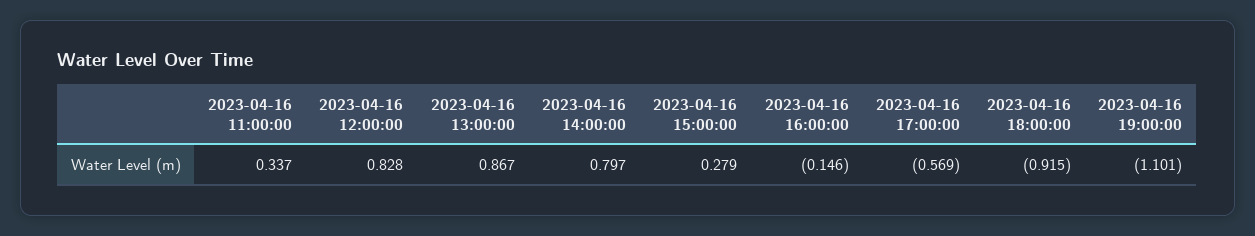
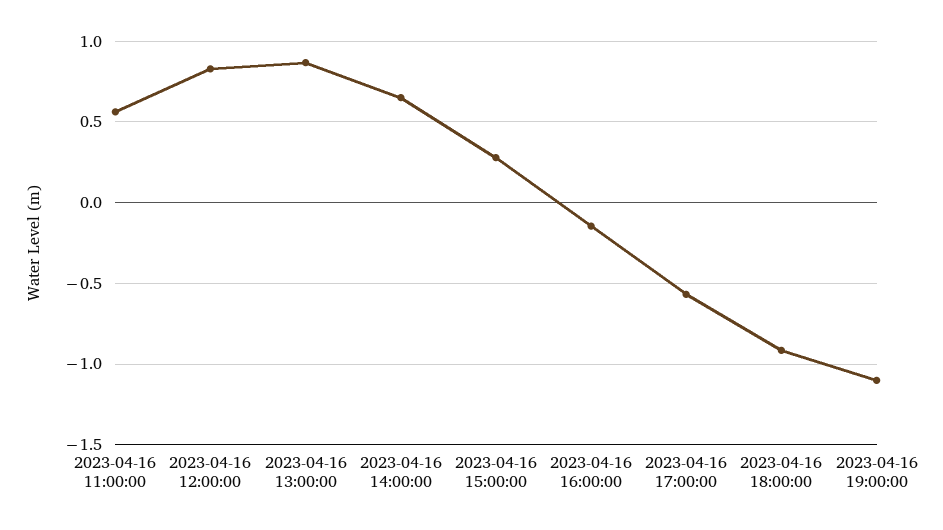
  {
-   "2023-04-16 11:00:00": 0.337,
+   "2023-04-16 11:00:00": 0.55,
    "2023-04-16 12:00:00": 0.828,
    "2023-04-16 13:00:00": 0.867,
-   "2023-04-16 14:00:00": 0.797,
+   "2023-04-16 14:00:00": 0.65,
    "2023-04-16 15:00:00": 0.279,
    "2023-04-16 16:00:00": -0.146,
    "2023-04-16 17:00:00": -0.569,
    "2023-04-16 18:00:00": -0.915,
    "2023-04-16 19:00:00": -1.101
  }

